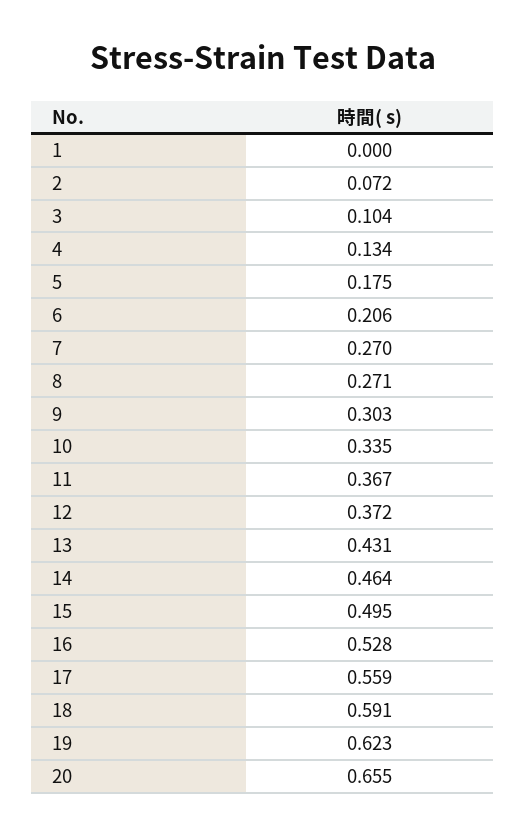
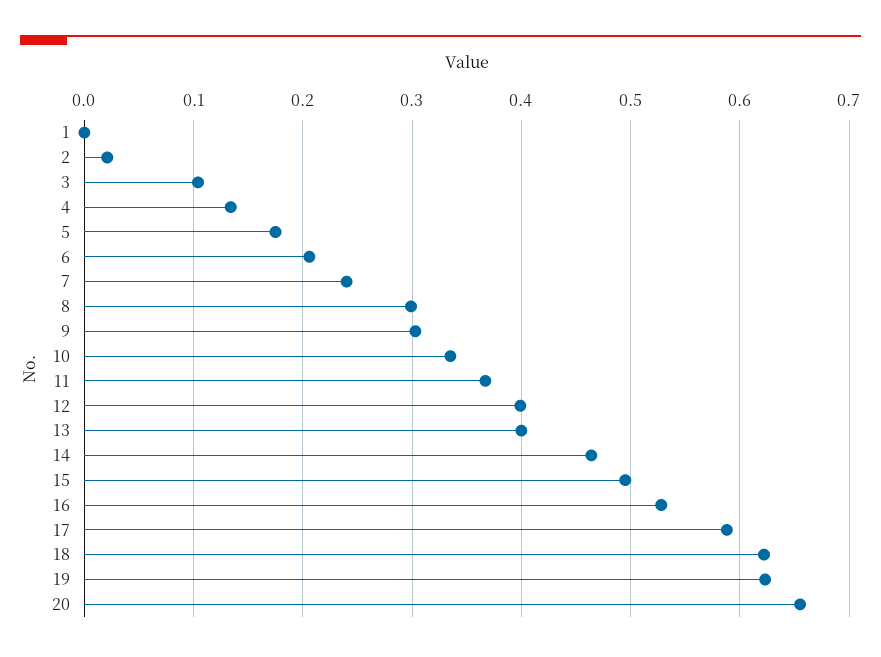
  {
    "1": 0,
-   "2": 0.072,
+   "2": 0.02,
    "3": 0.104,
    "4": 0.134,
    "5": 0.175,
    "6": 0.206,
-   "7": 0.27,
+   "7": 0.24,
-   "8": 0.271,
+   "8": 0.3,
    "9": 0.303,
    "10": 0.335,
    "11": 0.367,
-   "12": 0.372,
+   "12": 0.4,
-   "13": 0.431,
+   "13": 0.4,
    "14": 0.464,
    "15": 0.495,
    "16": 0.528,
-   "17": 0.559,
+   "17": 0.59,
-   "18": 0.591,
+   "18": 0.62,
    "19": 0.623,
    "20": 0.655
  }

